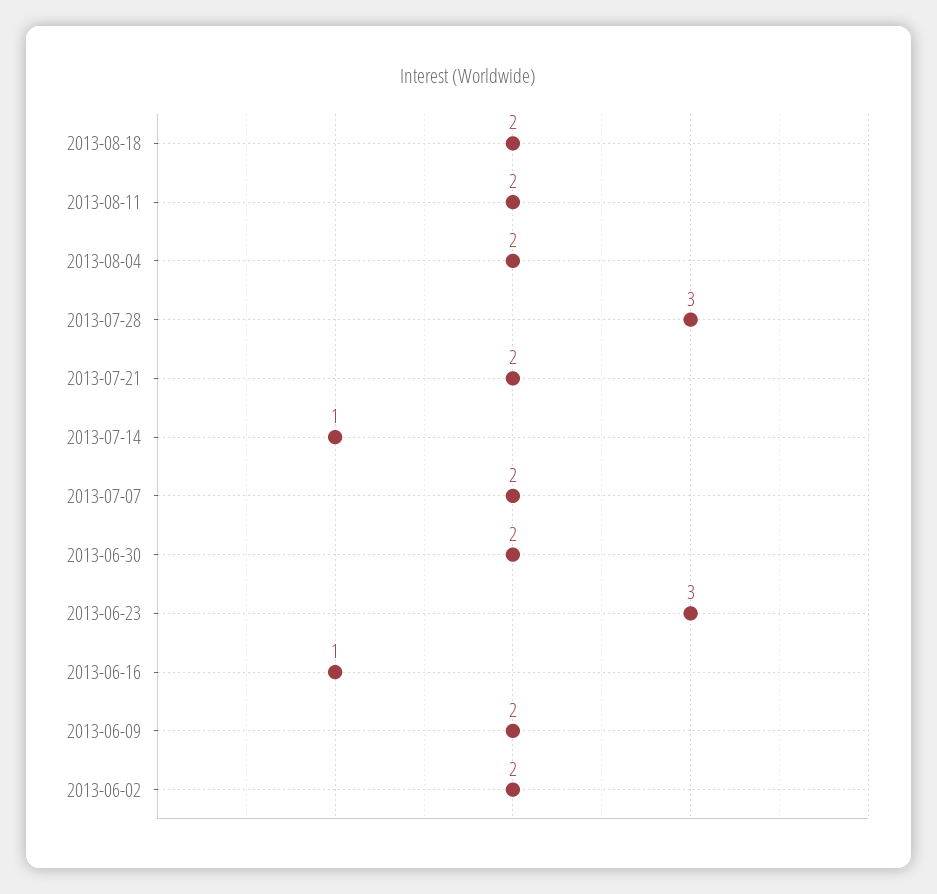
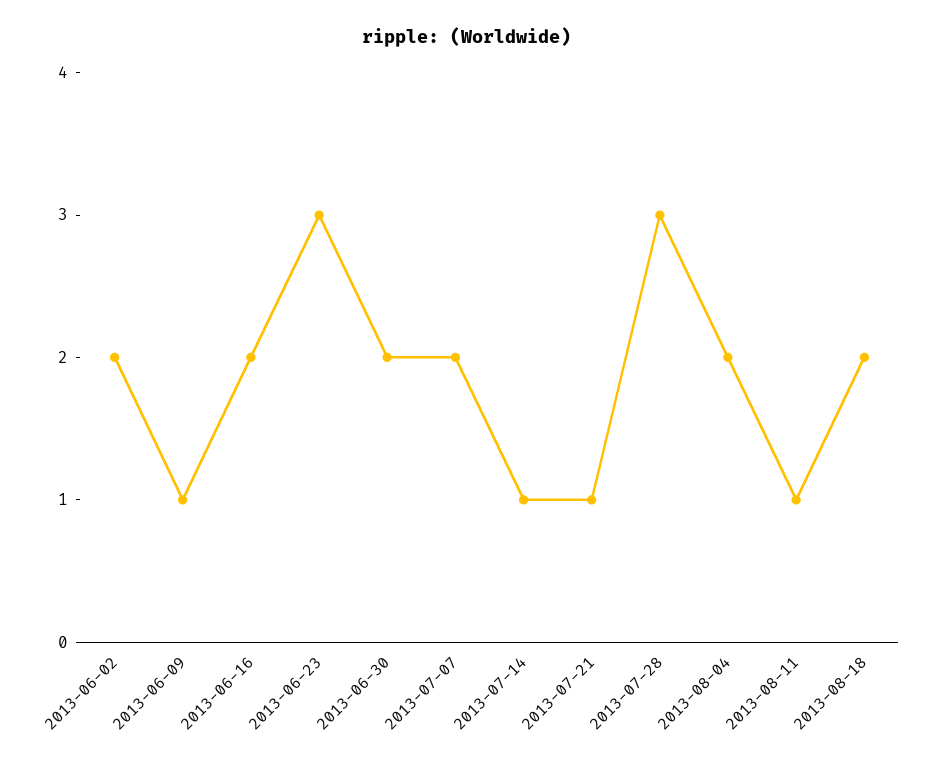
  {
    "2013-08-18": 2,
-   "2013-08-11": 2,
+   "2013-08-11": 1,
    "2013-08-04": 2,
    "2013-07-28": 3,
-   "2013-07-21": 2,
+   "2013-07-21": 1,
    "2013-07-14": 1,
    "2013-07-07": 2,
    "2013-06-30": 2,
    "2013-06-23": 3,
-   "2013-06-16": 1,
+   "2013-06-16": 2,
-   "2013-06-09": 2,
+   "2013-06-09": 1,
    "2013-06-02": 2
  }

